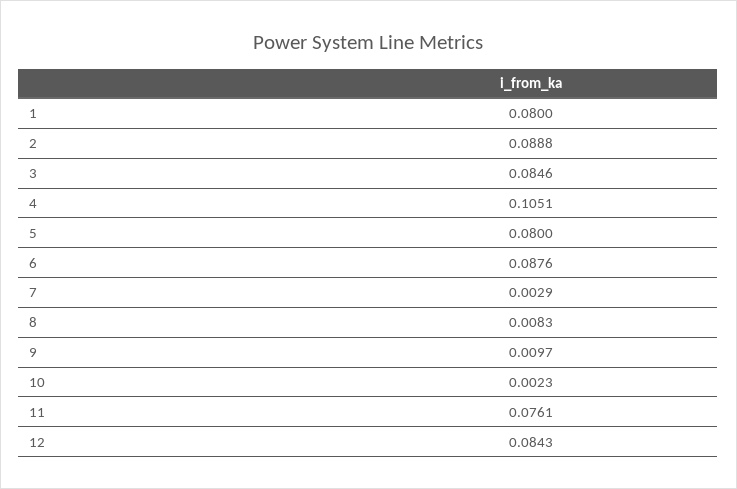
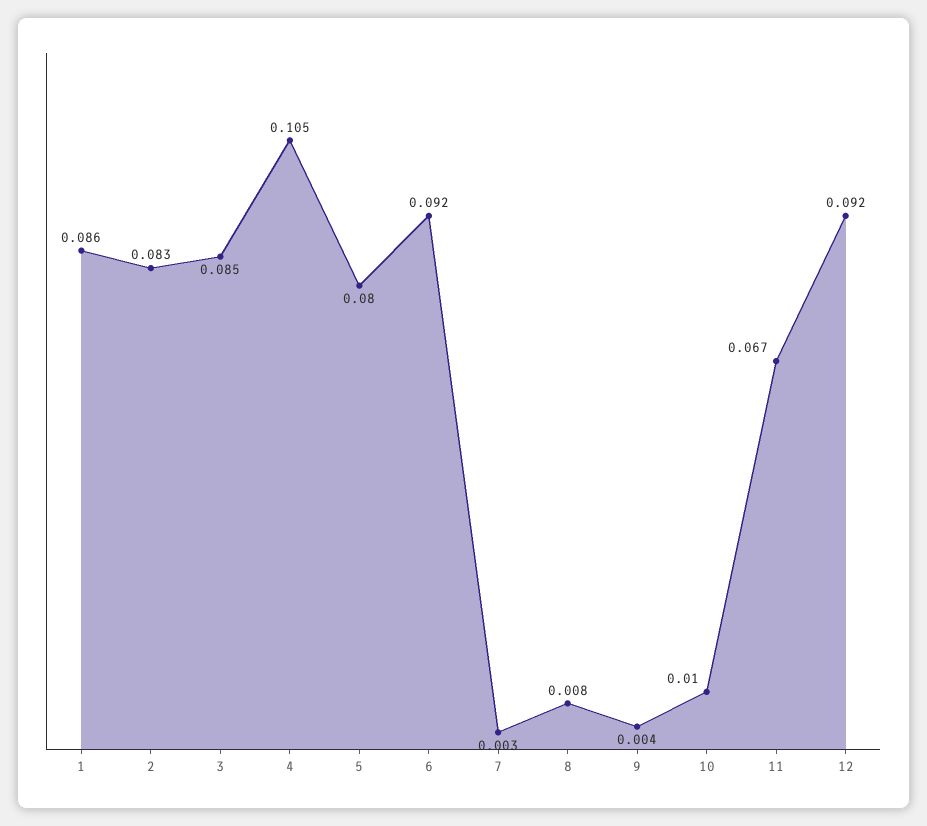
  {
-   "1": 0.08,
+   "1": 0.086,
-   "2": 0.0888,
+   "2": 0.083,
    "3": 0.0846,
    "4": 0.1051,
    "5": 0.08,
-   "6": 0.0876,
+   "6": 0.092,
    "7": 0.0029,
    "8": 0.0083,
-   "9": 0.0097,
+   "9": 0.004,
-   "10": 0.0023,
+   "10": 0.01,
-   "11": 0.0761,
+   "11": 0.067,
-   "12": 0.0843
+   "12": 0.092
  }

